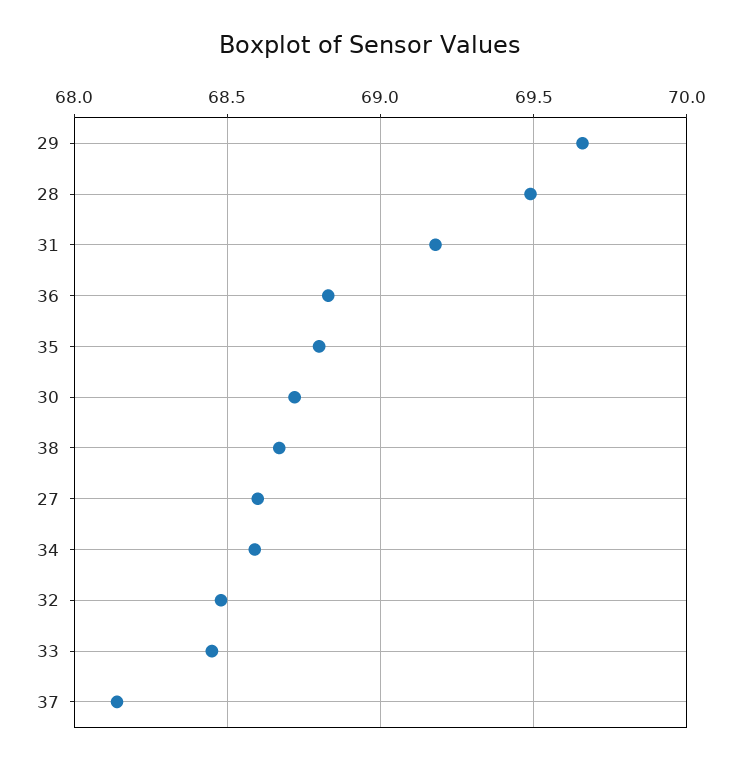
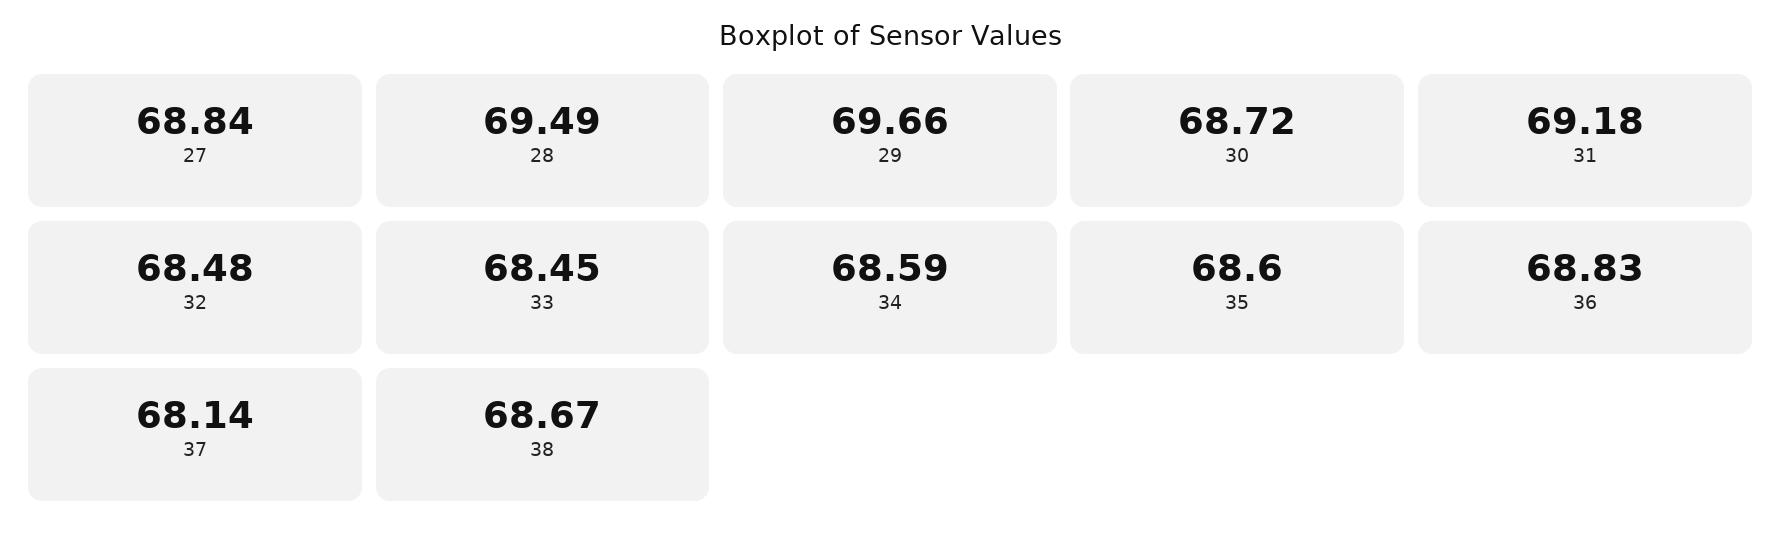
  {
    "29": 69.66,
    "28": 69.49,
    "31": 69.18,
    "36": 68.83,
-   "35": 68.8,
+   "35": 68.6,
    "30": 68.72,
    "38": 68.67,
-   "27": 68.6,
+   "27": 68.84,
    "34": 68.59,
    "32": 68.48,
    "33": 68.45,
    "37": 68.14
  }

